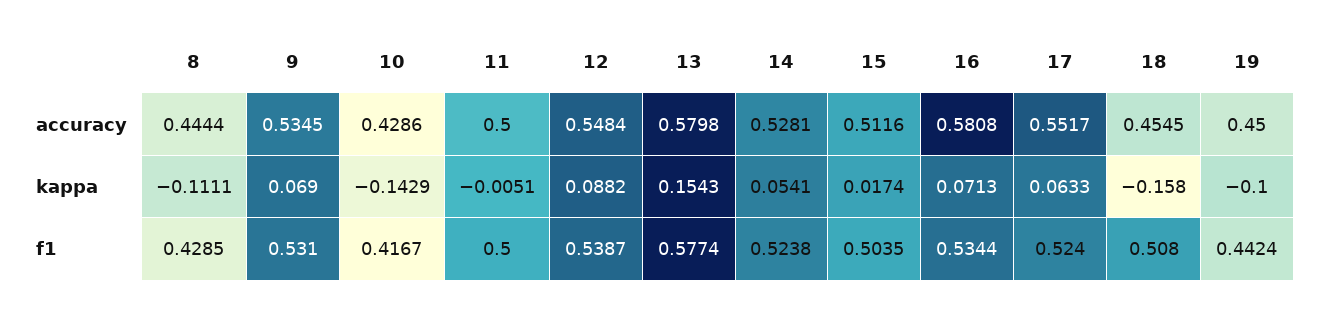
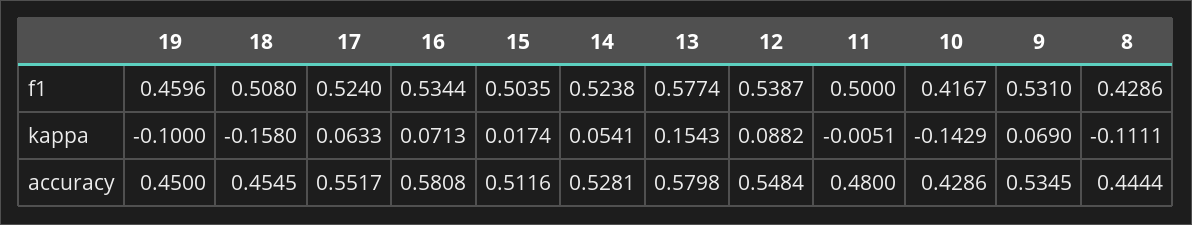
  {
    "8": {
      "accuracy": 0.4444,
      "kappa": -0.1111,
-     "f1": 0.4285
+     "f1": 0.4286
    },
    "9": {
      "accuracy": 0.5345,
      "kappa": 0.069,
      "f1": 0.531
    },
    "10": {
      "accuracy": 0.4286,
      "kappa": -0.1429,
      "f1": 0.4167
    },
    "11": {
-     "accuracy": 0.5,
+     "accuracy": 0.48,
      "kappa": -0.0051,
      "f1": 0.5
    },
    "12": {
      "accuracy": 0.5484,
      "kappa": 0.0882,
      "f1": 0.5387
    },
    "13": {
      "accuracy": 0.5798,
      "kappa": 0.1543,
      "f1": 0.5774
    },
    "14": {
      "accuracy": 0.5281,
      "kappa": 0.0541,
      "f1": 0.5238
    },
    "15": {
      "accuracy": 0.5116,
      "kappa": 0.0174,
      "f1": 0.5035
    },
    "16": {
      "accuracy": 0.5808,
      "kappa": 0.0713,
      "f1": 0.5344
    },
    "17": {
      "accuracy": 0.5517,
      "kappa": 0.0633,
      "f1": 0.524
    },
    "18": {
      "accuracy": 0.4545,
      "kappa": -0.158,
      "f1": 0.508
    },
    "19": {
      "accuracy": 0.45,
      "kappa": -0.1,
-     "f1": 0.4424
+     "f1": 0.4596
    }
  }

